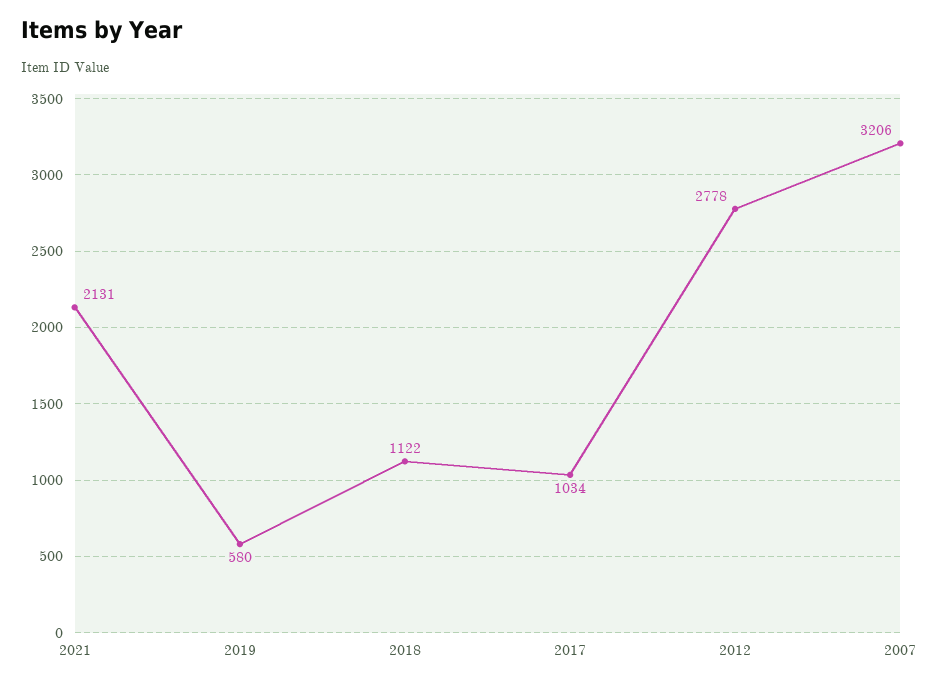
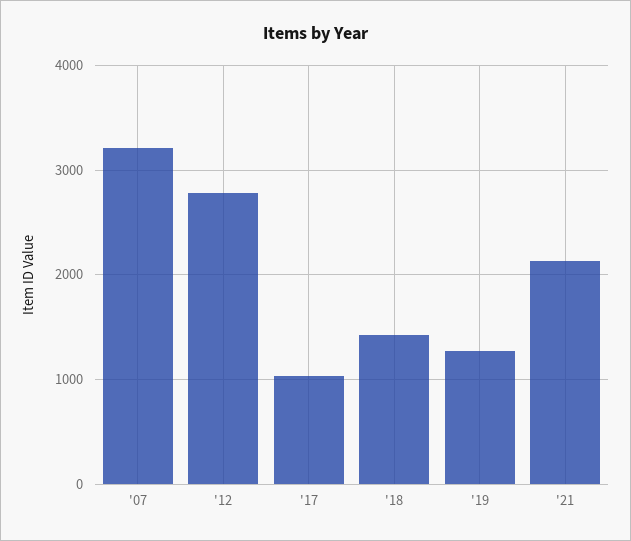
  {
    "2021": 2131,
-   "2019": 580,
+   "2019": 1300,
-   "2018": 1122,
+   "2018": 1400,
    "2017": 1034,
    "2012": 2778,
    "2007": 3206
  }

